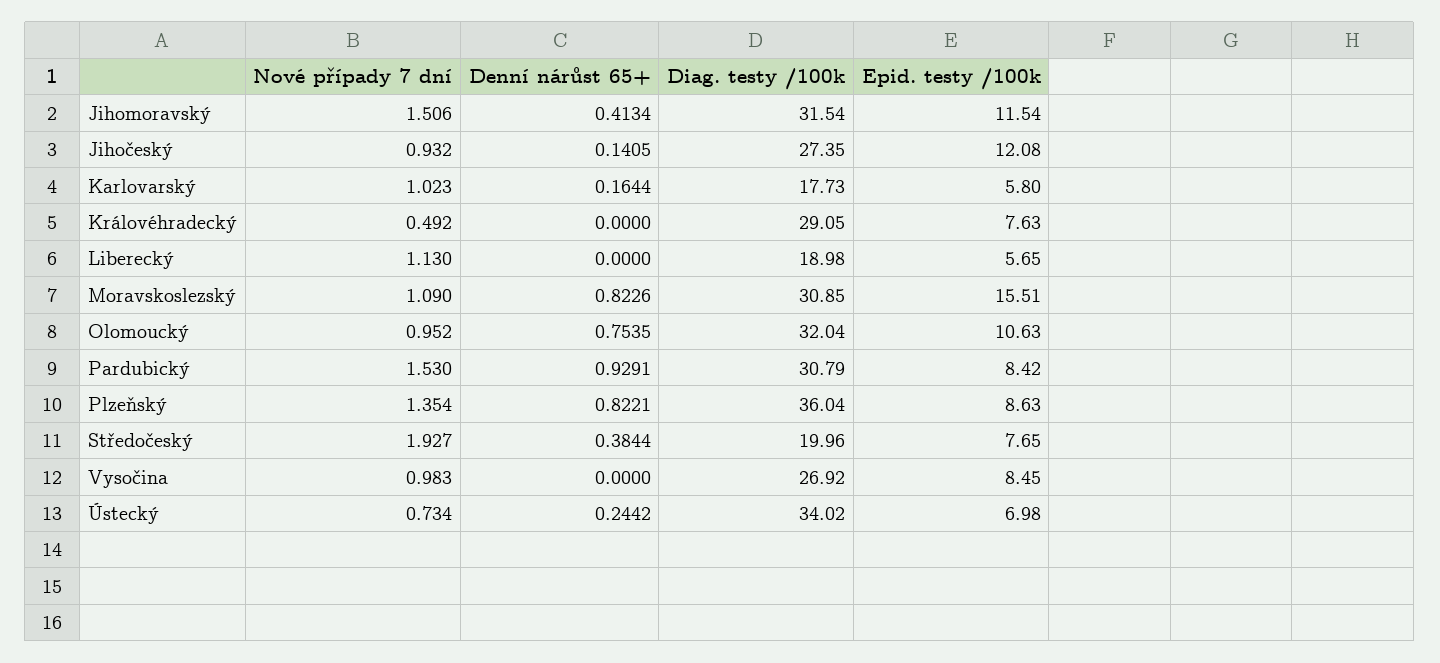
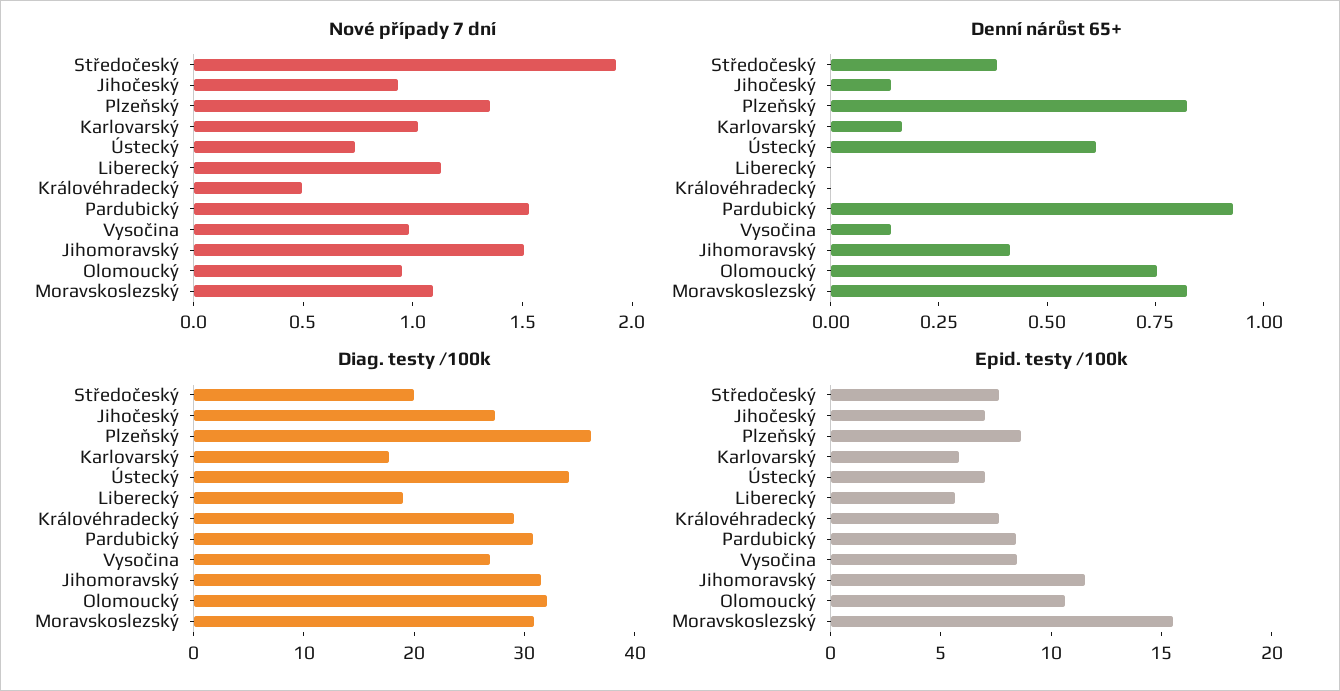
  {
    "Nové případy 7 dní": {
      "Jihomoravský": 1.506,
      "Jihočeský": 0.932,
      "Karlovarský": 1.023,
      "Královéhradecký": 0.492,
      "Liberecký": 1.13,
      "Moravskoslezský": 1.09,
      "Olomoucký": 0.952,
      "Pardubický": 1.53,
      "Plzeňský": 1.354,
      "Středočeský": 1.927,
      "Vysočina": 0.983,
      "Ústecký": 0.734
    },
    "Denní nárůst 65+": {
      "Jihomoravský": 0.4134,
      "Jihočeský": 0.1405,
      "Karlovarský": 0.1644,
      "Královéhradecký": 0,
      "Liberecký": 0,
      "Moravskoslezský": 0.8226,
      "Olomoucký": 0.7535,
      "Pardubický": 0.9291,
      "Plzeňský": 0.8221,
      "Středočeský": 0.3844,
-     "Vysočina": 0,
+     "Vysočina": 0.15,
-     "Ústecký": 0.2442
+     "Ústecký": 0.6
    },
    "Diag. testy /100k": {
      "Jihomoravský": 31.54,
      "Jihočeský": 27.35,
      "Karlovarský": 17.73,
      "Královéhradecký": 29.05,
      "Liberecký": 18.98,
      "Moravskoslezský": 30.85,
      "Olomoucký": 32.04,
      "Pardubický": 30.79,
      "Plzeňský": 36.04,
      "Středočeský": 19.96,
      "Vysočina": 26.92,
      "Ústecký": 34.02
    },
    "Epid. testy /100k": {
      "Jihomoravský": 11.54,
-     "Jihočeský": 12.08,
+     "Jihočeský": 7,
      "Karlovarský": 5.8,
      "Královéhradecký": 7.63,
      "Liberecký": 5.65,
      "Moravskoslezský": 15.51,
      "Olomoucký": 10.63,
      "Pardubický": 8.42,
      "Plzeňský": 8.63,
      "Středočeský": 7.65,
      "Vysočina": 8.45,
      "Ústecký": 6.98
    }
  }

